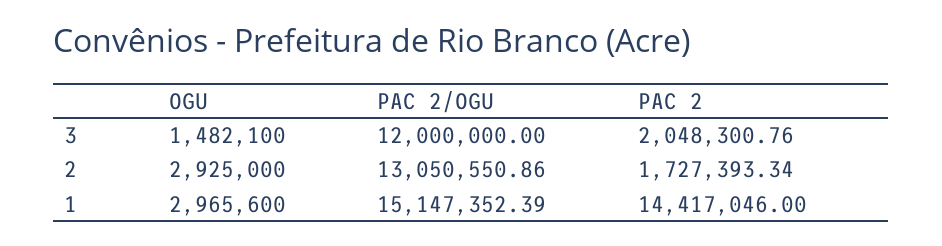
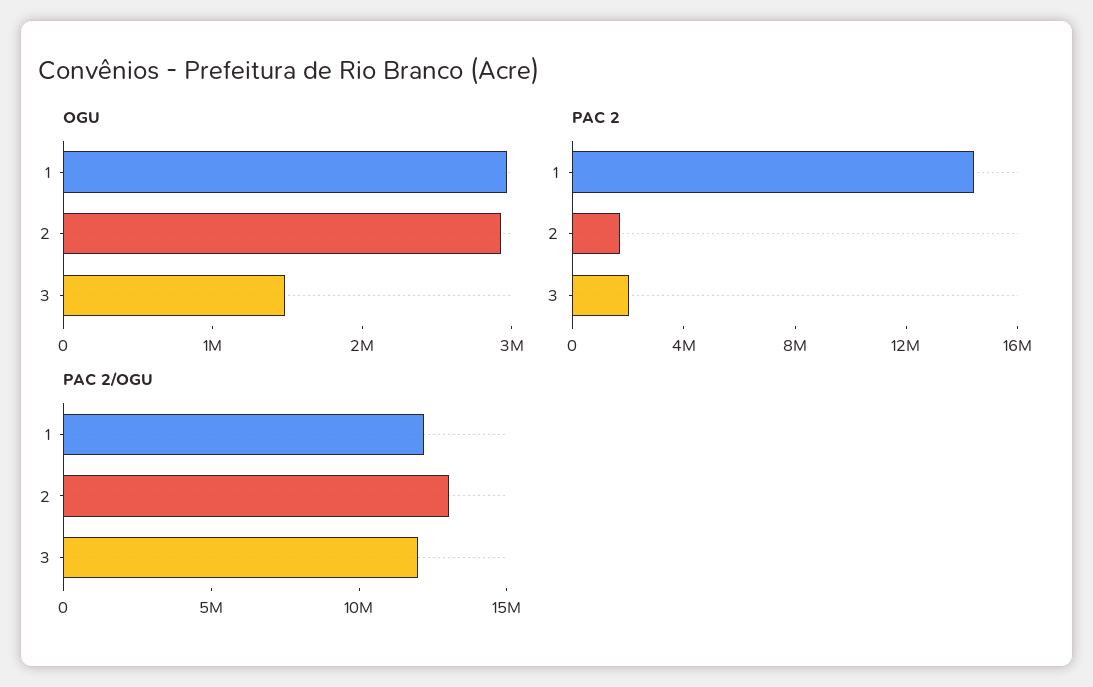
  {
    "OGU": {
      "3": 1482100,
      "2": 2925000,
      "1": 2965600
    },
    "PAC 2/OGU": {
      "3": 12000000,
      "2": 13050550.86,
-     "1": 15147352.39
+     "1": 12000000
    },
    "PAC 2": {
      "3": 2048300.76,
      "2": 1727393.34,
      "1": 14417046
    }
  }

